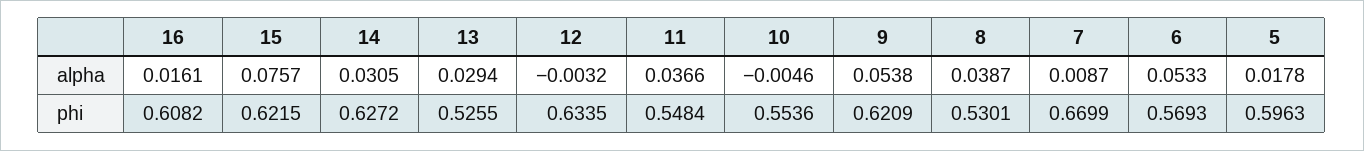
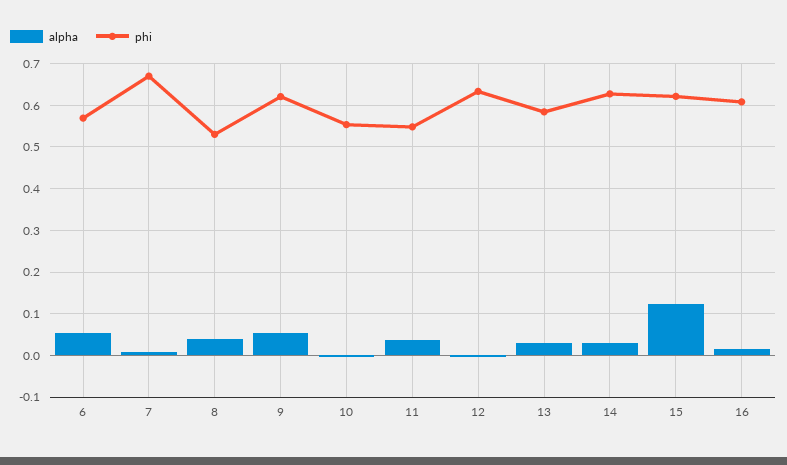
  {
    "alpha": {
      "16": 0.0161,
-     "15": 0.0757,
+     "15": 0.12,
      "14": 0.0305,
      "13": 0.0294,
      "12": -0.0032,
      "11": 0.0366,
      "10": -0.0046,
      "9": 0.0538,
      "8": 0.0387,
      "7": 0.0087,
-     "6": 0.0533,
+     "6": 0.0533
-     "5": 0.0178
    },
    "phi": {
      "16": 0.6082,
      "15": 0.6215,
      "14": 0.6272,
-     "13": 0.5255,
+     "13": 0.58,
      "12": 0.6335,
      "11": 0.5484,
      "10": 0.5536,
      "9": 0.6209,
      "8": 0.5301,
      "7": 0.6699,
-     "6": 0.5693,
+     "6": 0.5693
-     "5": 0.5963
    }
  }

